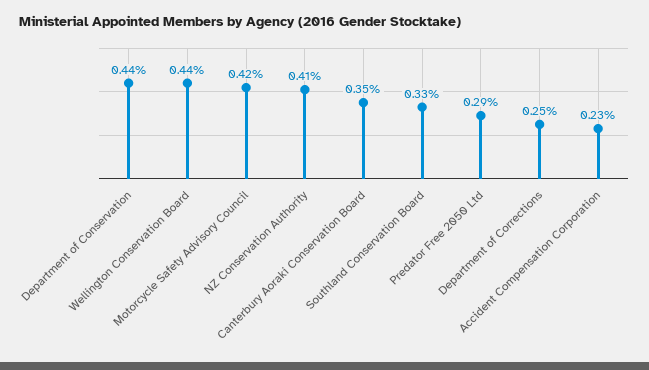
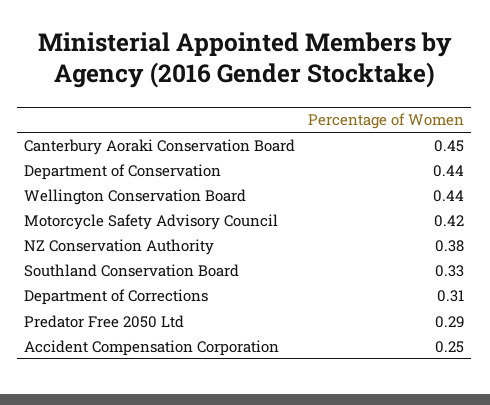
  {
    "Department of Conservation": 0.44,
    "Wellington Conservation Board": 0.44,
    "Motorcycle Safety Advisory Council": 0.42,
-   "NZ Conservation Authority": 0.41,
+   "NZ Conservation Authority": 0.38,
-   "Canterbury Aoraki Conservation Board": 0.35,
+   "Canterbury Aoraki Conservation Board": 0.45,
    "Southland Conservation Board": 0.33,
    "Predator Free 2050 Ltd": 0.29,
-   "Department of Corrections": 0.25,
+   "Department of Corrections": 0.31,
-   "Accident Compensation Corporation": 0.23
+   "Accident Compensation Corporation": 0.25
  }

